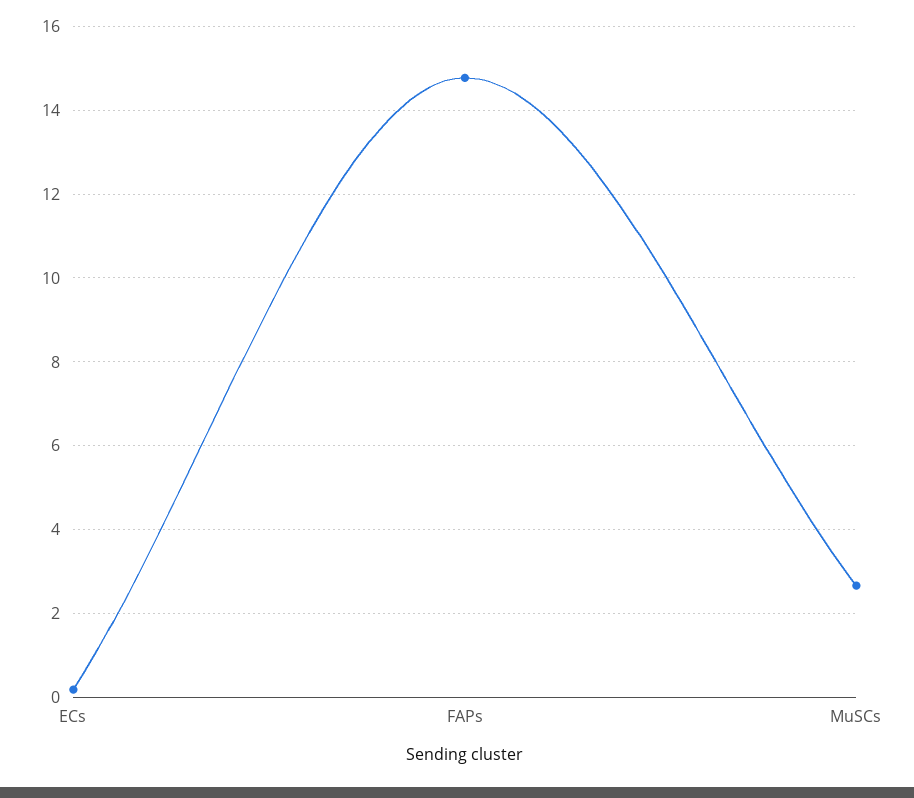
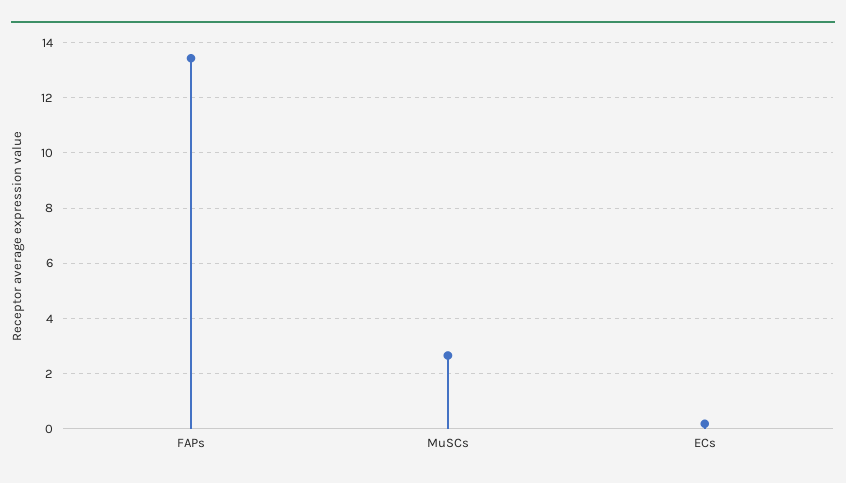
  {
    "ECs": 0.2,
-   "FAPs": 14.8,
+   "FAPs": 13.5,
    "MuSCs": 2.6
  }

